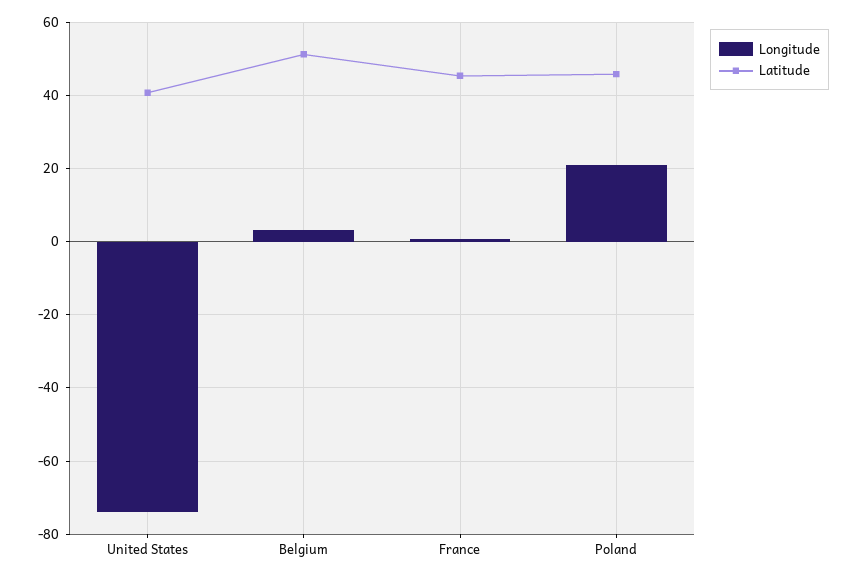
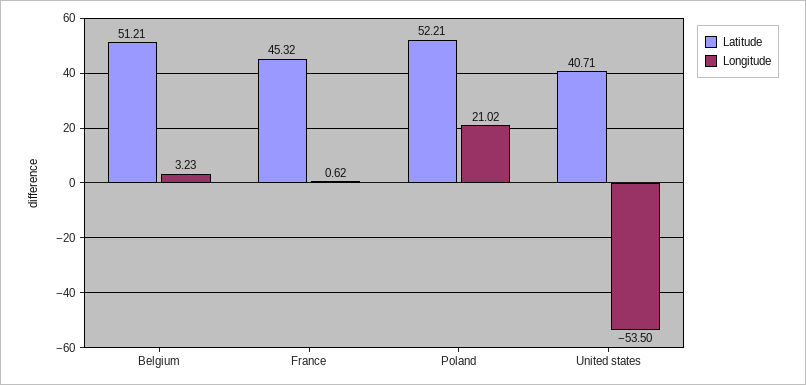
  {
    "Longitude": {
-     "United States": -74,
+     "United States": -53.5,
      "Belgium": 3.23,
      "France": 0.62,
      "Poland": 21.02
    },
    "Latitude": {
      "United States": 40.71,
      "Belgium": 51.21,
      "France": 45.32,
-     "Poland": 46
+     "Poland": 52.21
    }
  }

